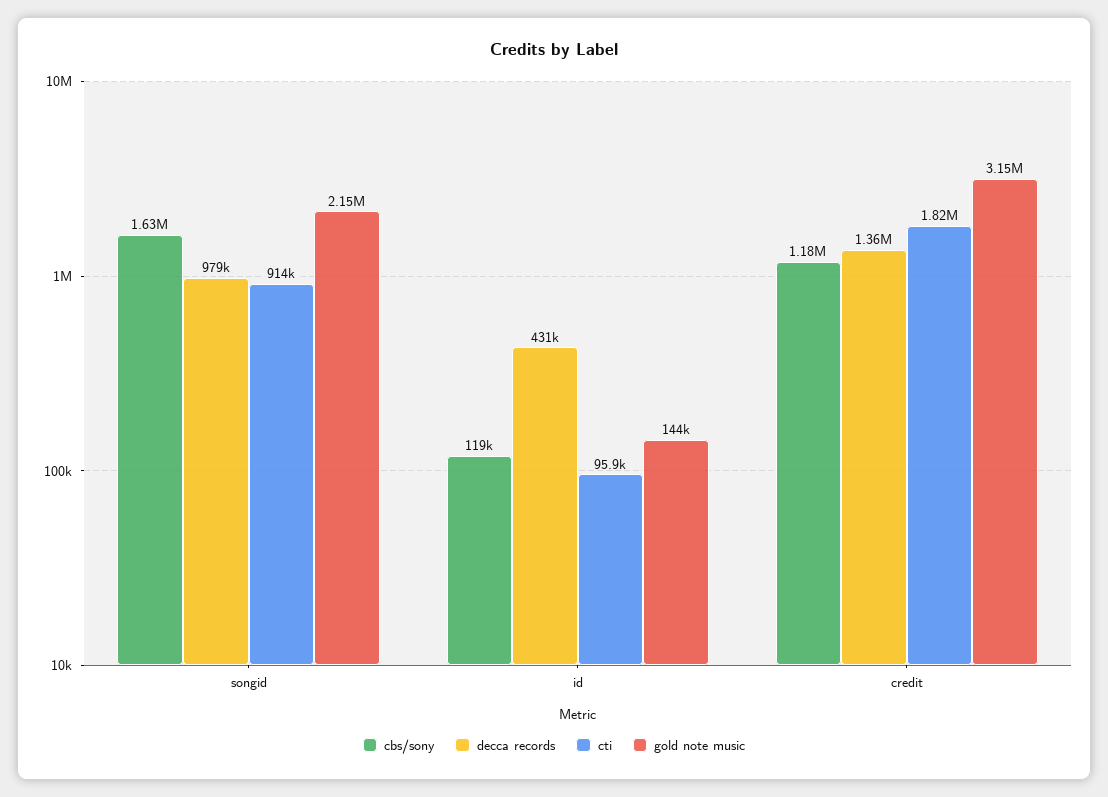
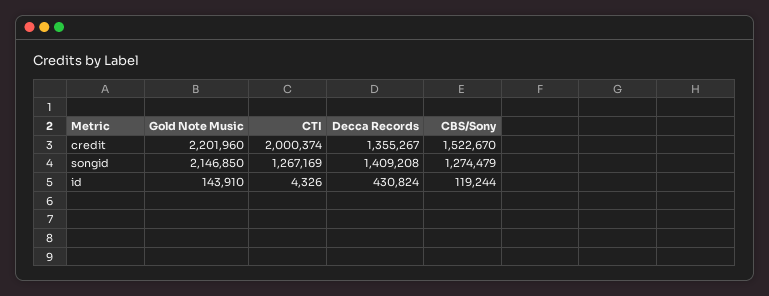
  {
    "cbs/sony": {
-     "songid": 1630000,
+     "songid": 1274479,
      "id": 119244,
-     "credit": 1180000
+     "credit": 1522670
    },
    "decca records": {
-     "songid": 979000,
+     "songid": 1409208,
      "id": 430824,
      "credit": 1355267
    },
    "cti": {
-     "songid": 914000,
+     "songid": 1267169,
-     "id": 95900,
+     "id": 4326,
-     "credit": 1820000
+     "credit": 2000374
    },
    "gold note music": {
      "songid": 2146850,
      "id": 143910,
-     "credit": 3150000
+     "credit": 2201960
    }
  }

